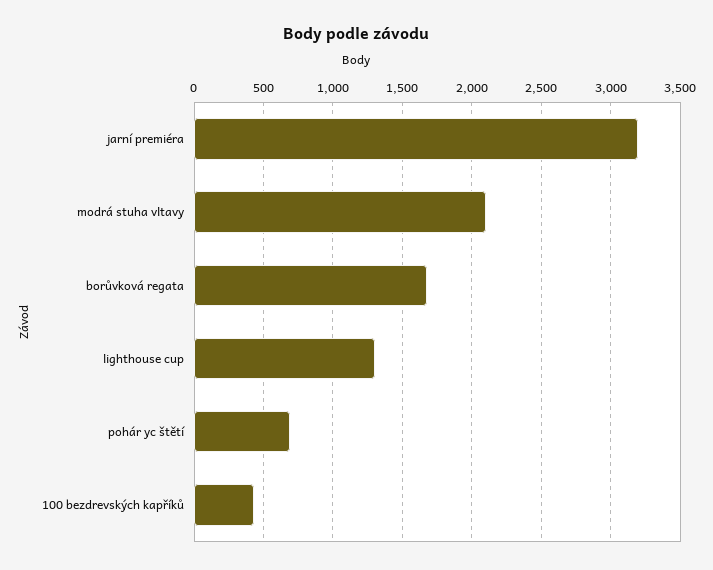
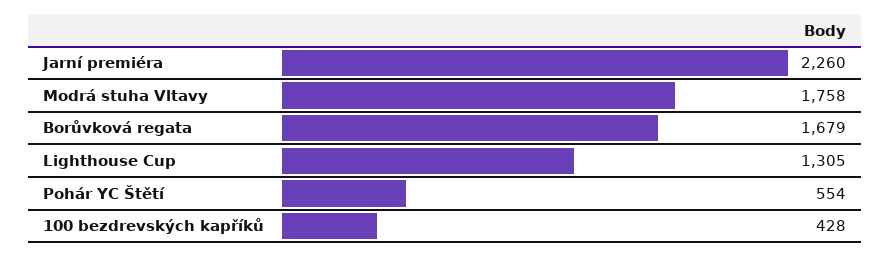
  {
-   "jarní premiéra": 3200,
+   "jarní premiéra": 2260,
-   "modrá stuha vltavy": 2100,
+   "modrá stuha vltavy": 1758,
    "borůvková regata": 1679,
    "lighthouse cup": 1305,
-   "pohár yc štětí": 700,
+   "pohár yc štětí": 554,
    "100 bezdrevských kapříků": 428
  }

